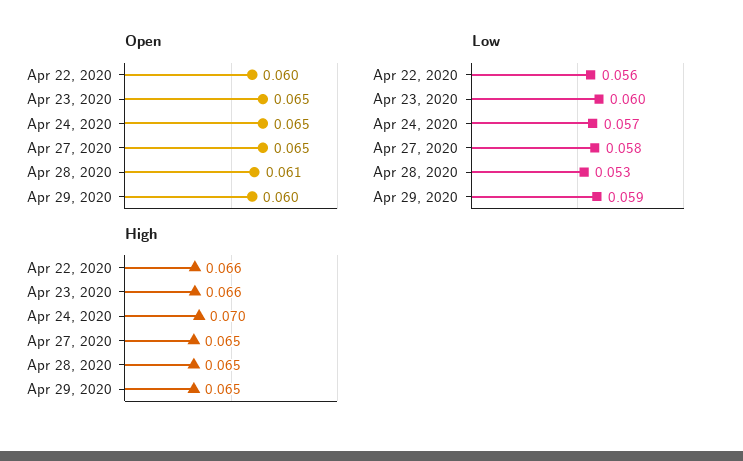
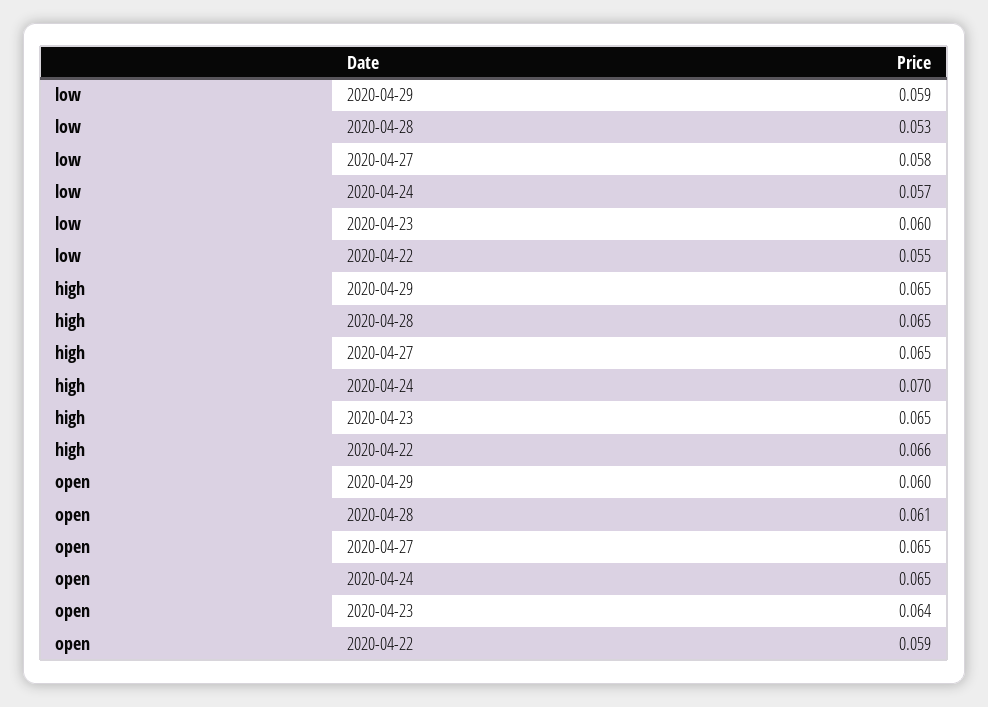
  {
    "Open": {
-     "Apr 22, 2020": 0.06,
+     "Apr 22, 2020": 0.059,
-     "Apr 23, 2020": 0.065,
+     "Apr 23, 2020": 0.064,
      "Apr 24, 2020": 0.065,
      "Apr 27, 2020": 0.065,
      "Apr 28, 2020": 0.061,
      "Apr 29, 2020": 0.06
    },
    "Low": {
-     "Apr 22, 2020": 0.056,
+     "Apr 22, 2020": 0.055,
      "Apr 23, 2020": 0.06,
      "Apr 24, 2020": 0.057,
      "Apr 27, 2020": 0.058,
      "Apr 28, 2020": 0.053,
      "Apr 29, 2020": 0.059
    },
    "High": {
      "Apr 22, 2020": 0.066,
-     "Apr 23, 2020": 0.066,
+     "Apr 23, 2020": 0.065,
      "Apr 24, 2020": 0.07,
      "Apr 27, 2020": 0.065,
      "Apr 28, 2020": 0.065,
      "Apr 29, 2020": 0.065
    }
  }

